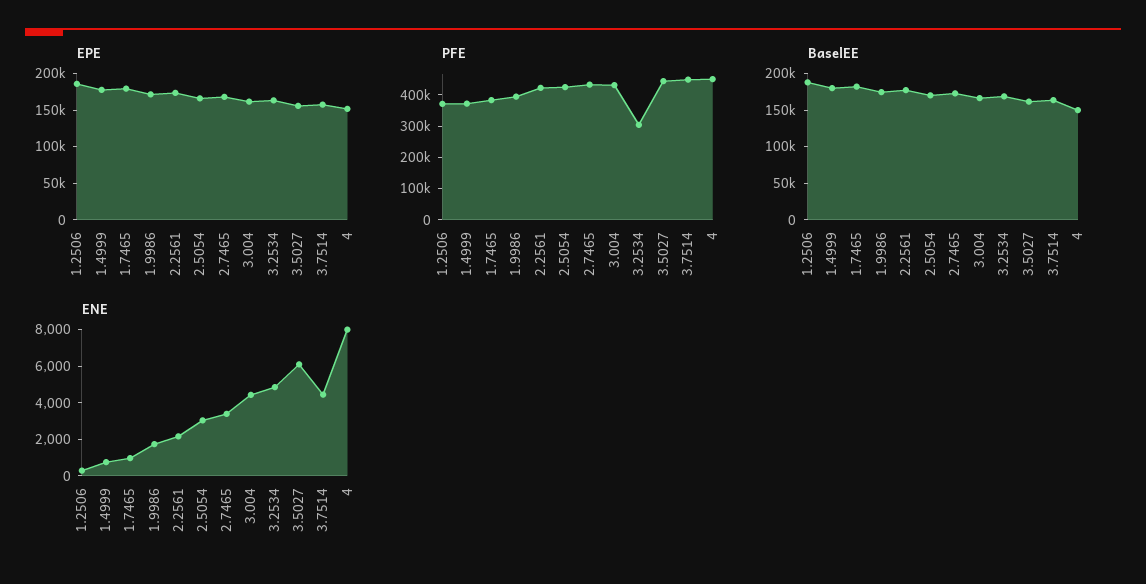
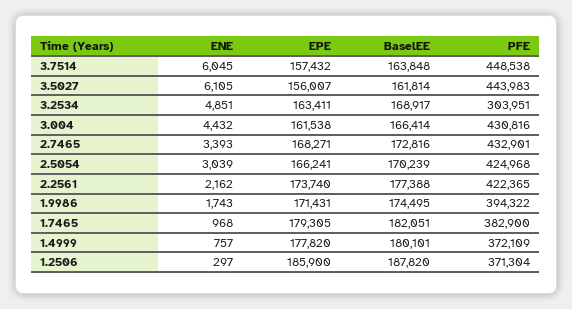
  {
    "EPE": {
      "1.2506": 185900,
      "1.4999": 177820,
      "1.7465": 179305,
      "1.9986": 171431,
      "2.2561": 173740,
      "2.5054": 166241,
      "2.7465": 168271,
      "3.004": 161538,
      "3.2534": 163411,
      "3.5027": 156007,
-     "3.7514": 157432,
+     "3.7514": 157432
-     "4": 150000
    },
    "PFE": {
      "1.2506": 371304,
      "1.4999": 372109,
      "1.7465": 382900,
      "1.9986": 394322,
      "2.2561": 422365,
      "2.5054": 424968,
      "2.7465": 432901,
      "3.004": 430816,
      "3.2534": 303951,
      "3.5027": 443983,
-     "3.7514": 448538,
+     "3.7514": 448538
-     "4": 450000
    },
    "BaselEE": {
      "1.2506": 187820,
      "1.4999": 180101,
      "1.7465": 182051,
      "1.9986": 174495,
      "2.2561": 177388,
      "2.5054": 170239,
      "2.7465": 172816,
      "3.004": 166414,
      "3.2534": 168917,
      "3.5027": 161814,
-     "3.7514": 163848,
+     "3.7514": 163848
-     "4": 150000
    },
    "ENE": {
      "1.2506": 297,
      "1.4999": 757,
      "1.7465": 968,
      "1.9986": 1743,
      "2.2561": 2162,
      "2.5054": 3039,
      "2.7465": 3393,
      "3.004": 4432,
      "3.2534": 4851,
      "3.5027": 6105,
-     "3.7514": 4500,
+     "3.7514": 6045
-     "4": 8000
    }
  }

